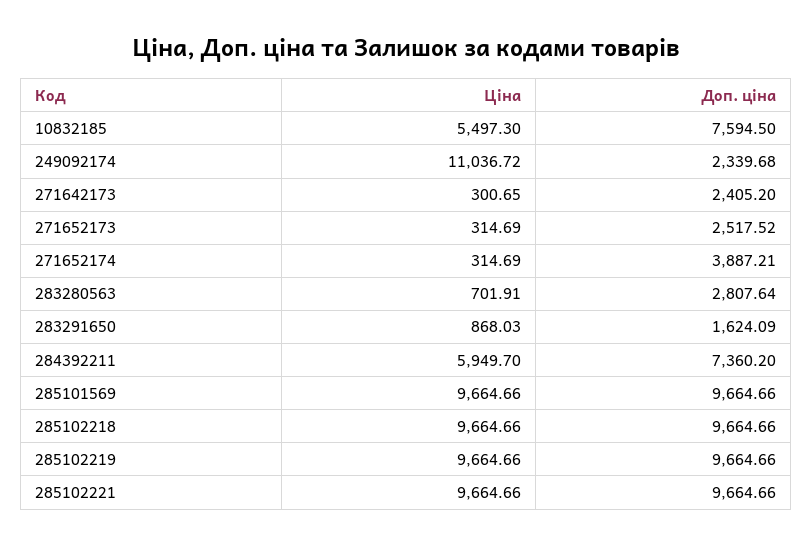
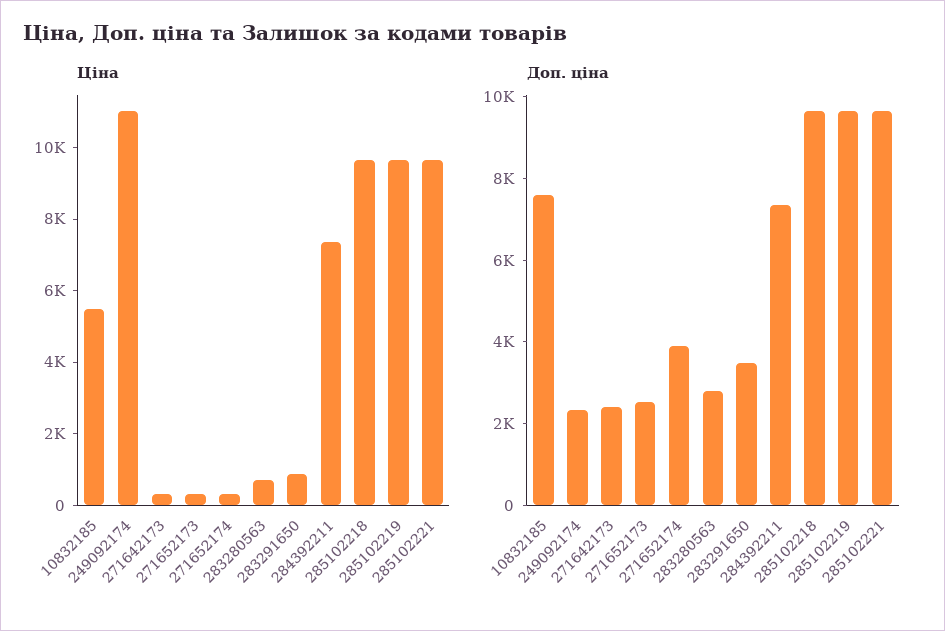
  {
    "Ціна": {
      "10832185": 5497.3,
      "249092174": 11036.72,
      "271642173": 300.65,
      "271652173": 314.69,
      "271652174": 314.69,
      "283280563": 701.91,
      "283291650": 868.03,
-     "284392211": 5949.7,
+     "284392211": 7500,
-     "285101569": 9664.66,
      "285102218": 9664.66,
      "285102219": 9664.66,
      "285102221": 9664.66
    },
    "Доп. ціна": {
      "10832185": 7594.5,
      "249092174": 2339.68,
      "271642173": 2405.2,
      "271652173": 2517.52,
      "271652174": 3887.21,
      "283280563": 2807.64,
-     "283291650": 1624.09,
+     "283291650": 3500,
      "284392211": 7360.2,
-     "285101569": 9664.66,
      "285102218": 9664.66,
      "285102219": 9664.66,
      "285102221": 9664.66
    }
  }

